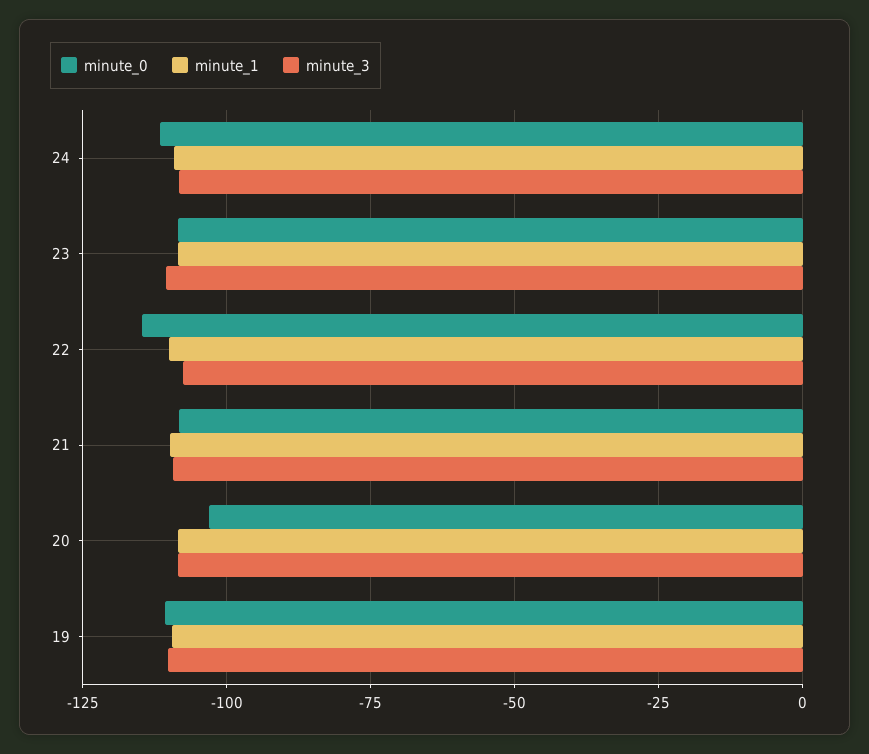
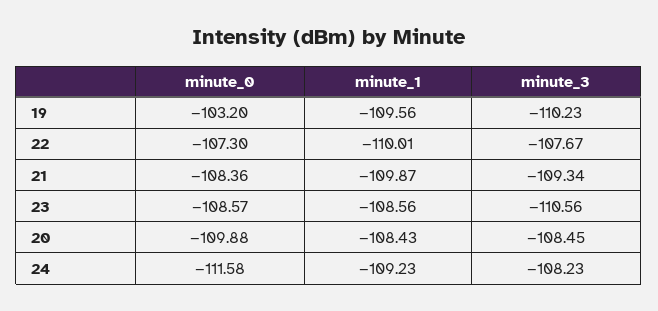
  {
    "minute_0": {
      "24": -111.58,
      "23": -108.57,
-     "22": -115,
+     "22": -107.3,
      "21": -108.36,
-     "20": -102.5,
+     "20": -109.88,
-     "19": -110
+     "19": -103.2
    },
    "minute_1": {
      "24": -109.23,
      "23": -108.56,
      "22": -110.01,
      "21": -109.87,
      "20": -108.43,
      "19": -109.56
    },
    "minute_3": {
      "24": -108.23,
      "23": -110.56,
      "22": -107.67,
      "21": -109.34,
      "20": -108.45,
      "19": -110.23
    }
  }

